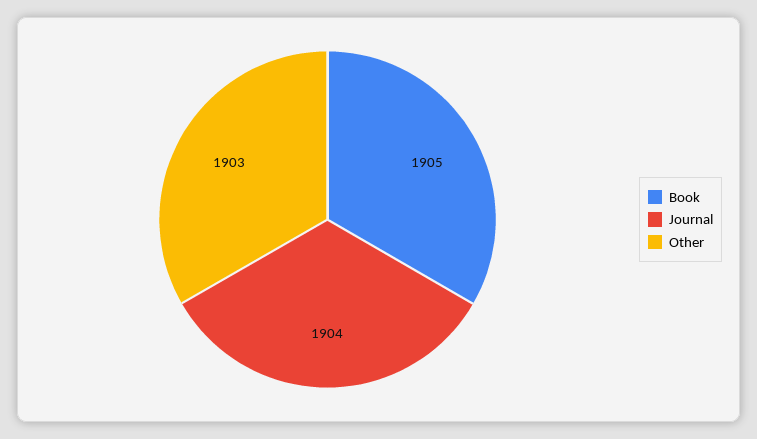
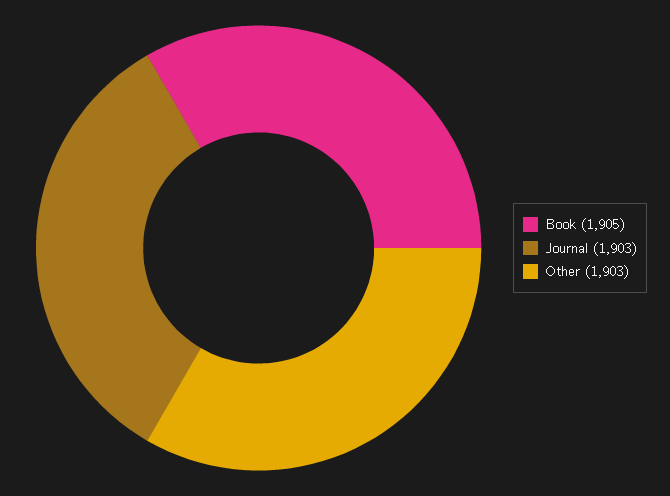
  {
    "Book": 1905,
-   "Journal": 1904,
+   "Journal": 1903,
    "Other": 1903
  }

